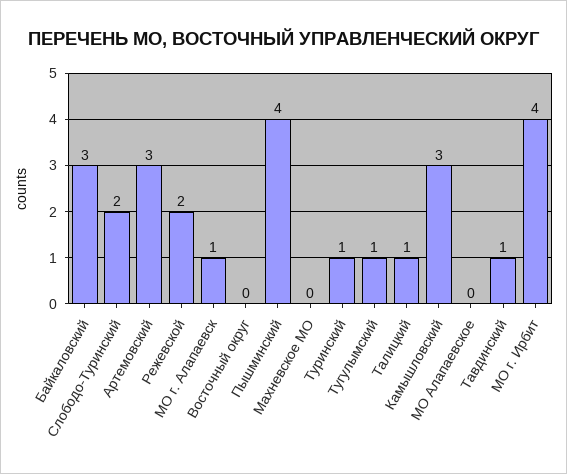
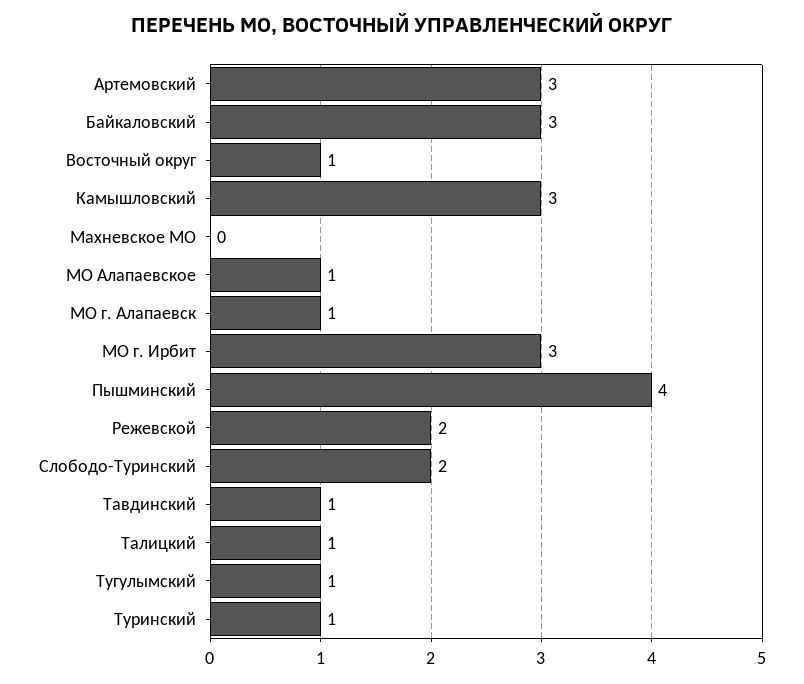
  {
    "Байкаловский": 3,
    "Слободо-Туринский": 2,
    "Артемовский": 3,
    "Режевской": 2,
    "МО г. Алапаевск": 1,
-   "Восточный округ": 0,
+   "Восточный округ": 1,
    "Пышминский": 4,
    "Махневское МО": 0,
    "Туринский": 1,
    "Тугулымский": 1,
    "Талицкий": 1,
    "Камышловский": 3,
-   "МО Алапаевское": 0,
+   "МО Алапаевское": 1,
    "Тавдинский": 1,
-   "МО г. Ирбит": 4
+   "МО г. Ирбит": 3
  }

